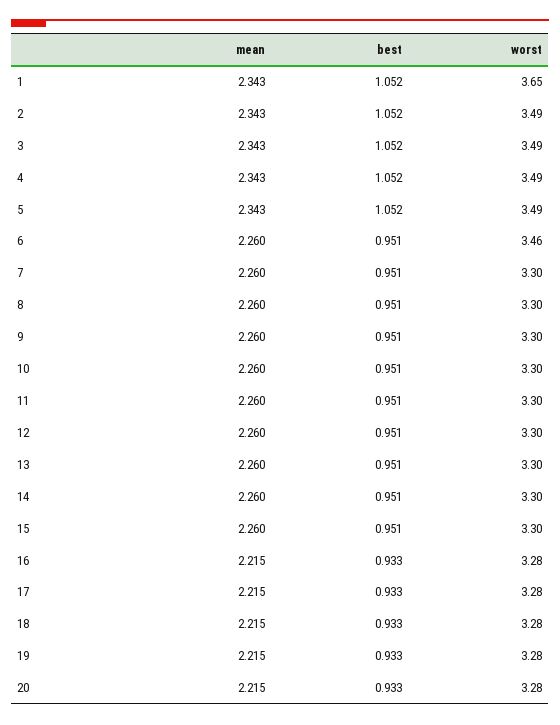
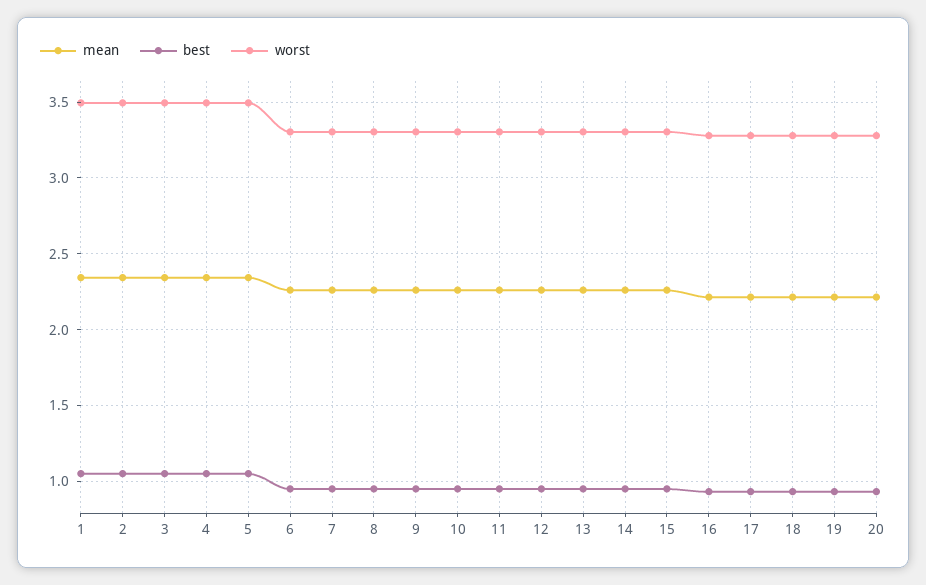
  {
    "mean": {
      "1": 2.343,
      "2": 2.343,
      "3": 2.343,
      "4": 2.343,
      "5": 2.343,
      "6": 2.26,
      "7": 2.26,
      "8": 2.26,
      "9": 2.26,
      "10": 2.26,
      "11": 2.26,
      "12": 2.26,
      "13": 2.26,
      "14": 2.26,
      "15": 2.26,
      "16": 2.215,
      "17": 2.215,
      "18": 2.215,
      "19": 2.215,
      "20": 2.215
    },
    "best": {
      "1": 1.052,
      "2": 1.052,
      "3": 1.052,
      "4": 1.052,
      "5": 1.052,
      "6": 0.951,
      "7": 0.951,
      "8": 0.951,
      "9": 0.951,
      "10": 0.951,
      "11": 0.951,
      "12": 0.951,
      "13": 0.951,
      "14": 0.951,
      "15": 0.951,
      "16": 0.933,
      "17": 0.933,
      "18": 0.933,
      "19": 0.933,
      "20": 0.933
    },
    "worst": {
-     "1": 3.65,
+     "1": 3.5,
      "2": 3.49,
      "3": 3.49,
      "4": 3.49,
      "5": 3.49,
-     "6": 3.46,
+     "6": 3.3,
      "7": 3.3,
      "8": 3.3,
      "9": 3.3,
      "10": 3.3,
      "11": 3.3,
      "12": 3.3,
      "13": 3.3,
      "14": 3.3,
      "15": 3.3,
      "16": 3.28,
      "17": 3.28,
      "18": 3.28,
      "19": 3.28,
      "20": 3.28
    }
  }

